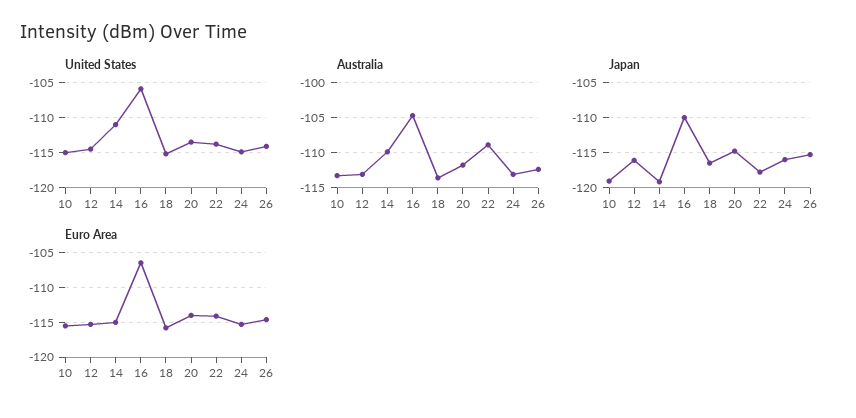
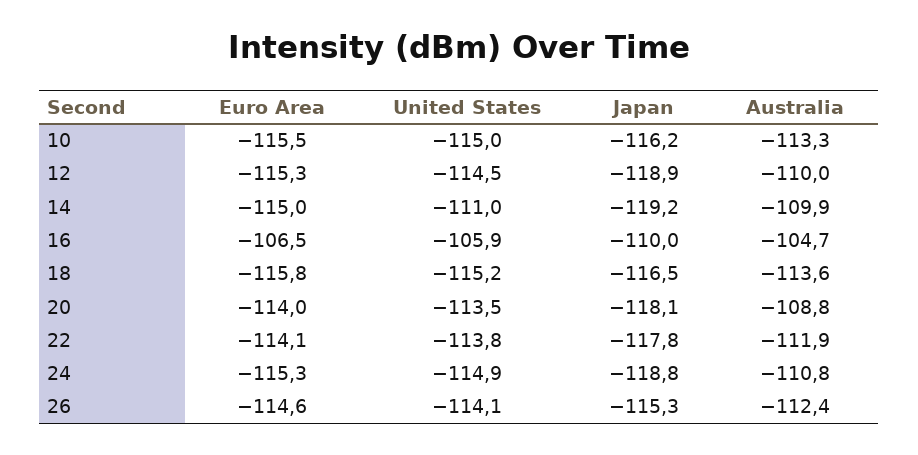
  {
    "United States": {
      "10": -115,
      "12": -114.5,
      "14": -111,
      "16": -105.9,
      "18": -115.2,
      "20": -113.5,
      "22": -113.8,
      "24": -114.9,
      "26": -114.1
    },
    "Australia": {
      "10": -113.3,
-     "12": -113,
+     "12": -110,
      "14": -109.9,
      "16": -104.7,
      "18": -113.6,
-     "20": -112,
+     "20": -108.8,
-     "22": -109,
+     "22": -111.9,
-     "24": -113,
+     "24": -110.8,
      "26": -112.4
    },
    "Japan": {
-     "10": -119,
+     "10": -116.2,
-     "12": -116,
+     "12": -118.9,
      "14": -119.2,
      "16": -110,
      "18": -116.5,
-     "20": -115,
+     "20": -118.1,
      "22": -117.8,
-     "24": -116,
+     "24": -118.8,
      "26": -115.3
    },
    "Euro Area": {
      "10": -115.5,
      "12": -115.3,
      "14": -115,
      "16": -106.5,
      "18": -115.8,
      "20": -114,
      "22": -114.1,
      "24": -115.3,
      "26": -114.6
    }
  }

